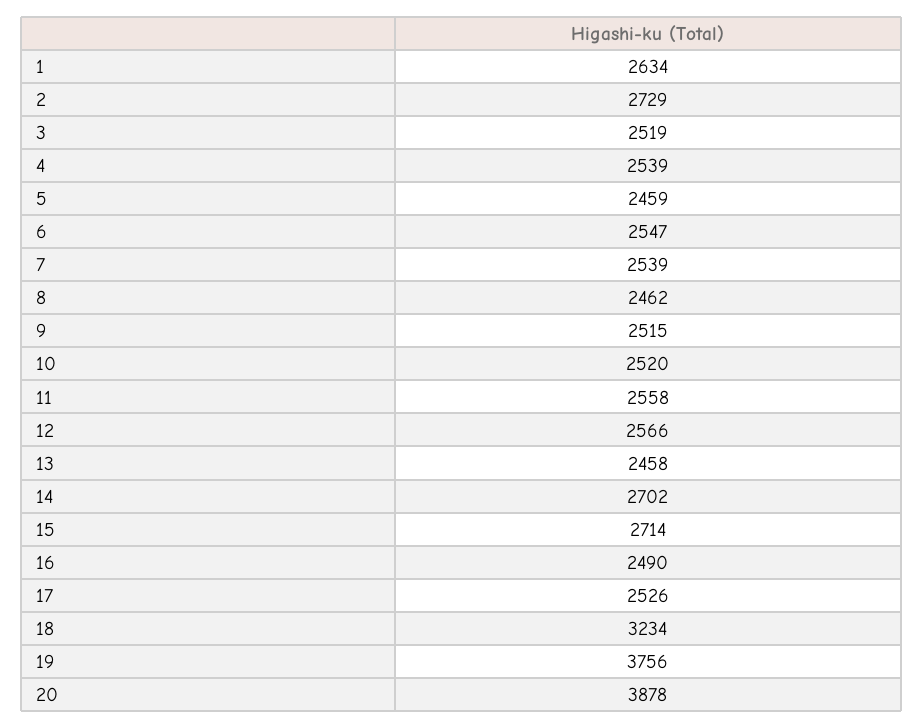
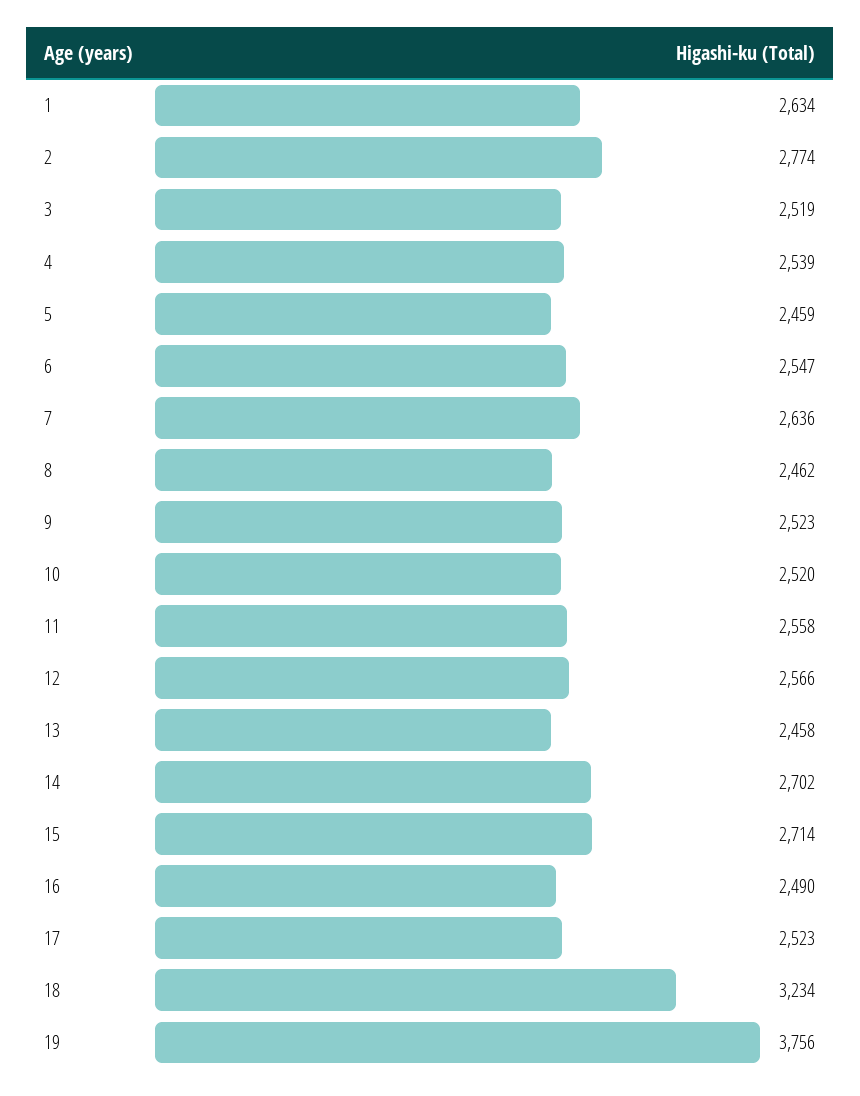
  {
    "1": 2634,
-   "2": 2729,
+   "2": 2774,
    "3": 2519,
    "4": 2539,
    "5": 2459,
    "6": 2547,
-   "7": 2539,
+   "7": 2636,
    "8": 2462,
-   "9": 2515,
+   "9": 2523,
    "10": 2520,
    "11": 2558,
    "12": 2566,
    "13": 2458,
    "14": 2702,
    "15": 2714,
    "16": 2490,
-   "17": 2526,
+   "17": 2523,
    "18": 3234,
-   "19": 3756,
+   "19": 3756
-   "20": 3878
  }

